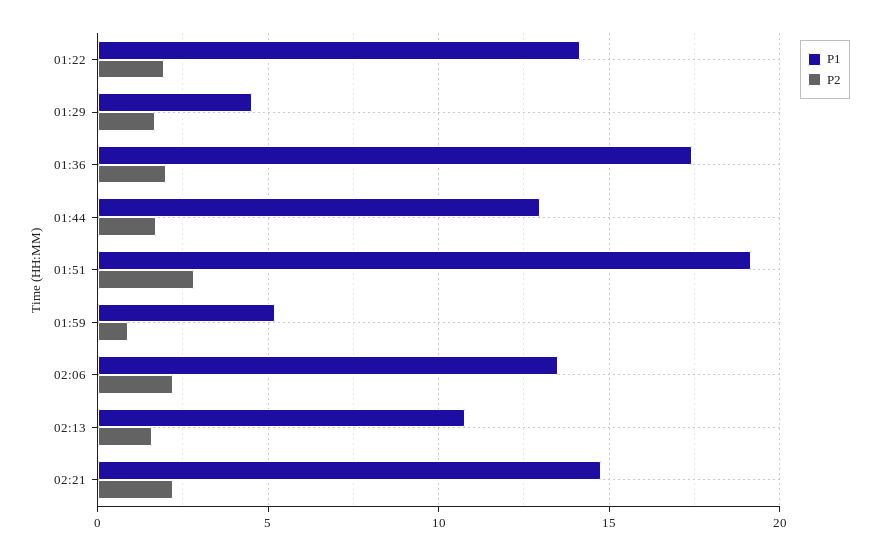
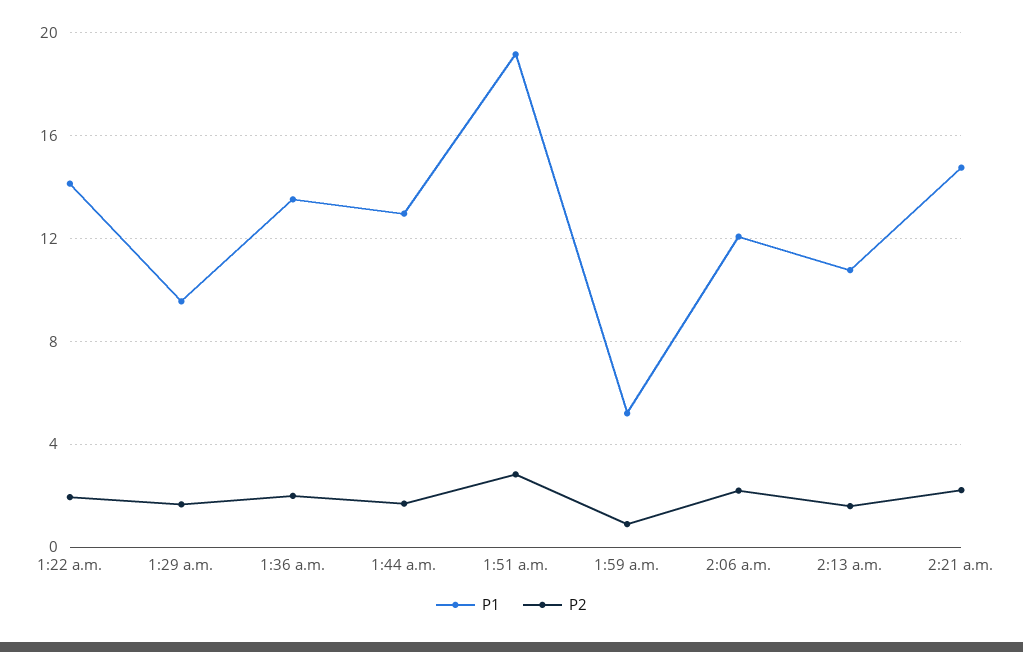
  {
    "P1": {
      "01:22": 14,
-     "01:29": 4.5,
+     "01:29": 9.5,
-     "01:36": 17.5,
+     "01:36": 13.5,
      "01:44": 13,
      "01:51": 19,
      "01:59": 5,
-     "02:06": 13.5,
+     "02:06": 12,
      "02:13": 11,
      "02:21": 15
    },
    "P2": {
      "01:22": 2,
      "01:29": 1.5,
      "01:36": 2,
      "01:44": 1.5,
      "01:51": 3,
      "01:59": 1,
      "02:06": 2,
      "02:13": 1.5,
      "02:21": 2
    }
  }

